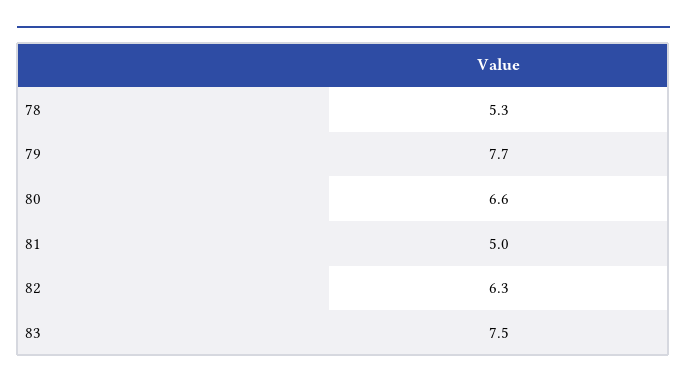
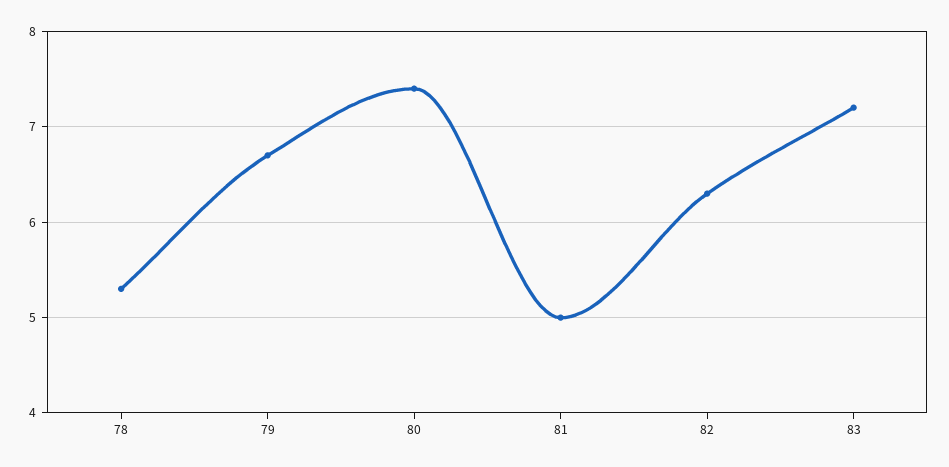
  {
    "78": 5.3,
-   "79": 7.7,
+   "79": 6.7,
-   "80": 6.6,
+   "80": 7.4,
    "81": 5,
    "82": 6.3,
-   "83": 7.5
+   "83": 7.2
  }

